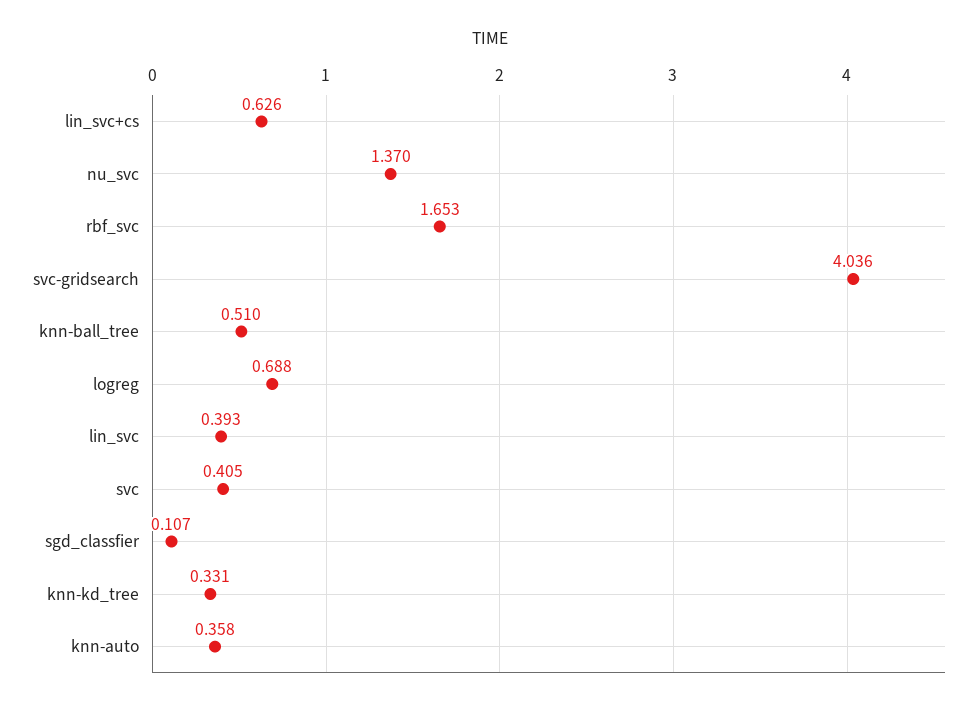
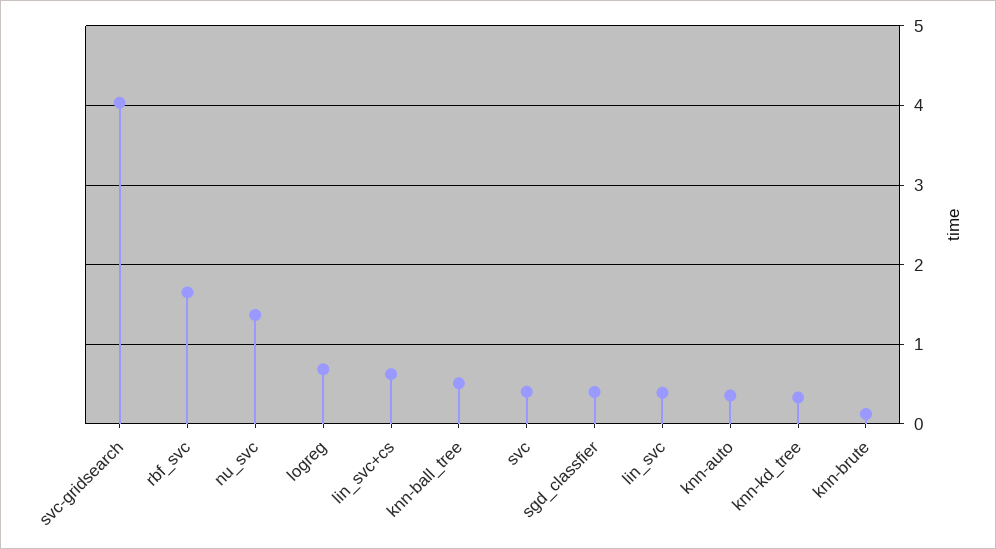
  {
    "lin_svc+cs": 0.626,
    "nu_svc": 1.37,
    "rbf_svc": 1.653,
    "svc-gridsearch": 4.036,
    "knn-ball_tree": 0.51,
    "logreg": 0.688,
    "lin_svc": 0.393,
    "svc": 0.405,
-   "sgd_classfier": 0.107,
+   "sgd_classfier": 0.4,
    "knn-kd_tree": 0.331,
-   "knn-auto": 0.358
+   "knn-auto": 0.358,
+   "knn-brute": 0.1
  }

